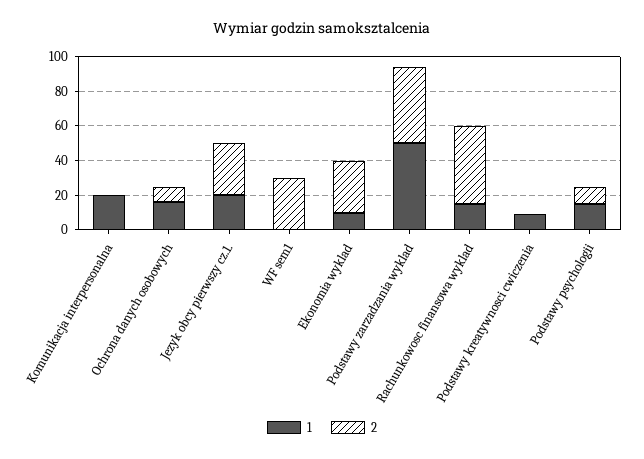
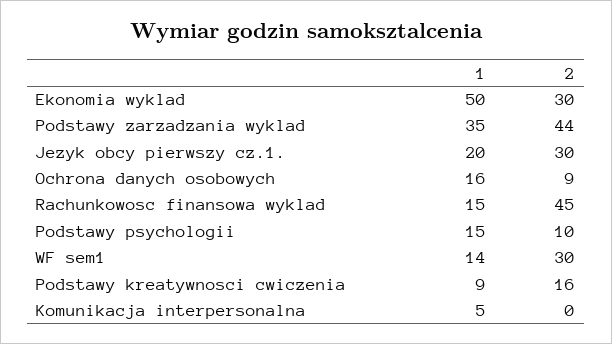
  {
    "1": {
-     "Komunikacja interpersonalna": 20,
+     "Komunikacja interpersonalna": 5,
      "Ochrona danych osobowych": 16,
      "Jezyk obcy pierwszy cz.1.": 20,
-     "WF sem1": 0,
+     "WF sem1": 14,
-     "Ekonomia wyklad": 10,
+     "Ekonomia wyklad": 50,
-     "Podstawy zarzadzania wyklad": 50,
+     "Podstawy zarzadzania wyklad": 35,
      "Rachunkowosc finansowa wyklad": 15,
      "Podstawy kreatywnosci cwiczenia": 9,
      "Podstawy psychologii": 15
    },
    "2": {
      "Komunikacja interpersonalna": 0,
      "Ochrona danych osobowych": 9,
      "Jezyk obcy pierwszy cz.1.": 30,
      "WF sem1": 30,
      "Ekonomia wyklad": 30,
      "Podstawy zarzadzania wyklad": 44,
      "Rachunkowosc finansowa wyklad": 45,
-     "Podstawy kreatywnosci cwiczenia": 0,
+     "Podstawy kreatywnosci cwiczenia": 16,
      "Podstawy psychologii": 10
    }
  }

